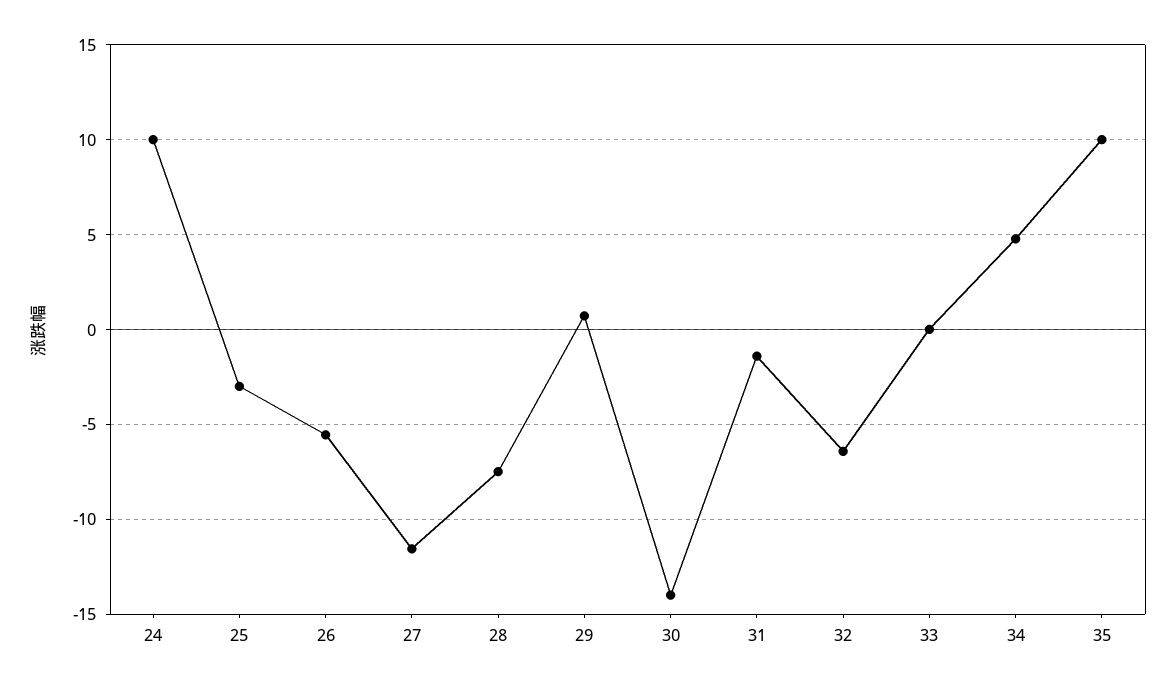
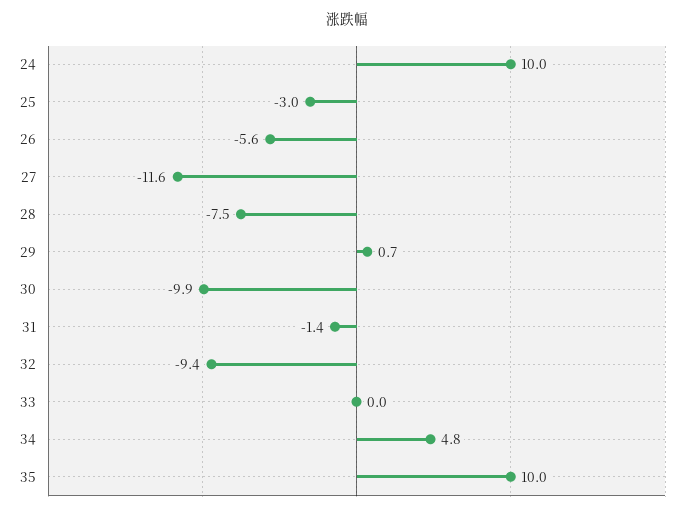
  {
    "24": 10,
    "25": -3,
    "26": -5.6,
    "27": -11.6,
    "28": -7.5,
    "29": 0.7,
-   "30": -14,
+   "30": -9.9,
    "31": -1.4,
-   "32": -6.5,
+   "32": -9.4,
    "33": 0,
    "34": 4.8,
    "35": 10
  }

